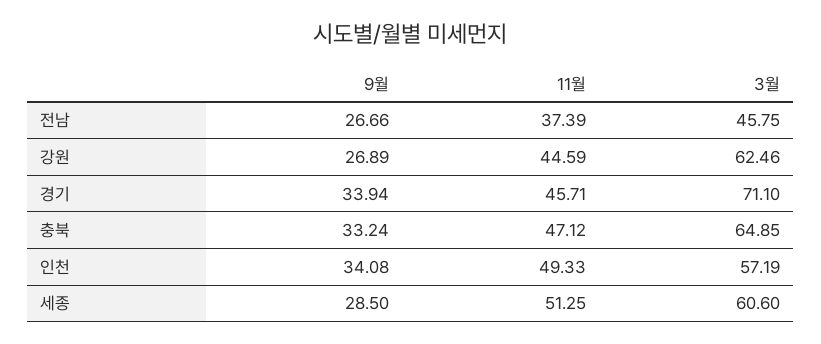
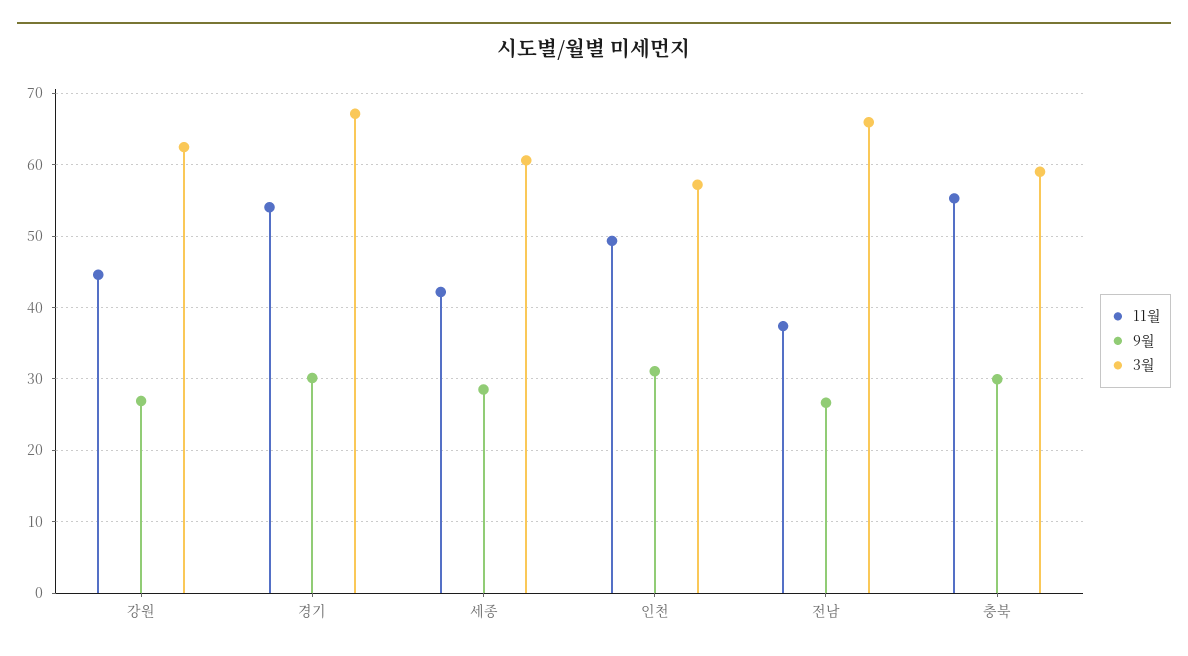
  {
    "9월": {
      "전남": 26.66,
      "강원": 26.89,
-     "경기": 33.94,
+     "경기": 30,
-     "충북": 33.24,
+     "충북": 30,
-     "인천": 34.08,
+     "인천": 31,
      "세종": 28.5
    },
    "11월": {
      "전남": 37.39,
      "강원": 44.59,
-     "경기": 45.71,
+     "경기": 54,
-     "충북": 47.12,
+     "충북": 55,
      "인천": 49.33,
-     "세종": 51.25
+     "세종": 42
    },
    "3월": {
-     "전남": 45.75,
+     "전남": 66,
      "강원": 62.46,
-     "경기": 71.1,
+     "경기": 67,
-     "충북": 64.85,
+     "충북": 59,
      "인천": 57.19,
      "세종": 60.6
    }
  }

